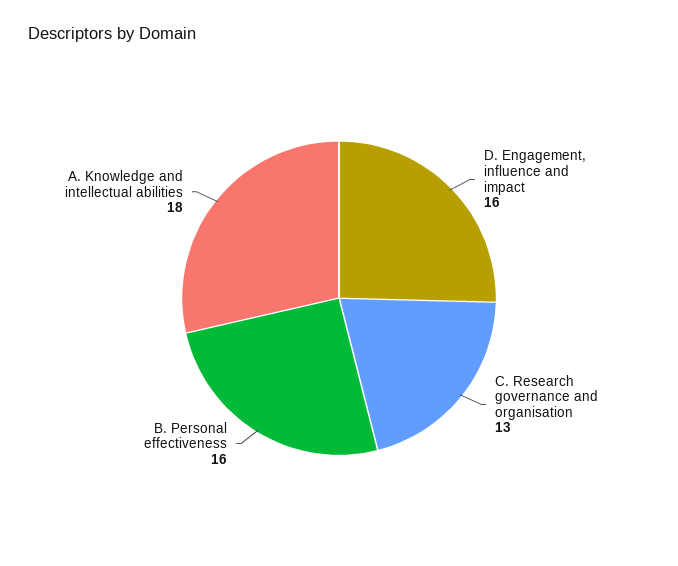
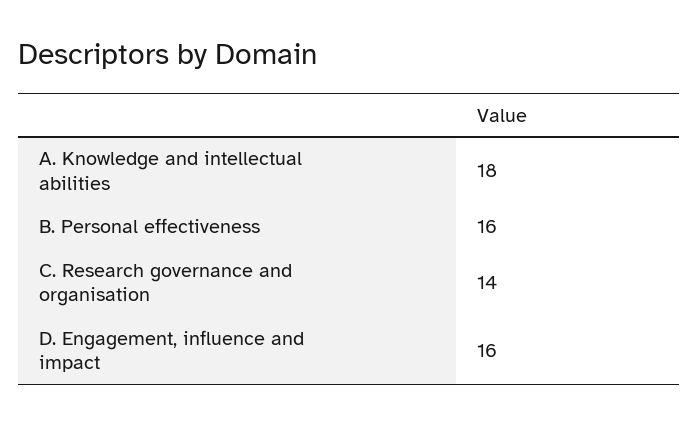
  {
    "D. Engagement, influence and impact": 16,
-   "C. Research governance and organisation": 13,
+   "C. Research governance and organisation": 14,
    "B. Personal effectiveness": 16,
    "A. Knowledge and intellectual abilities": 18
  }

